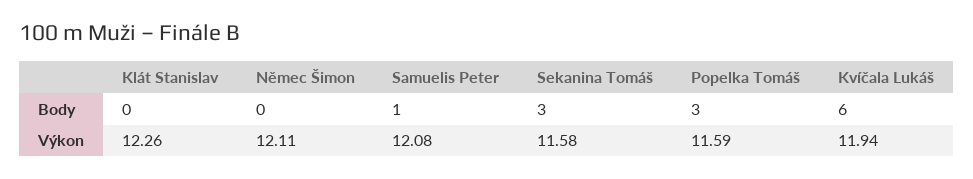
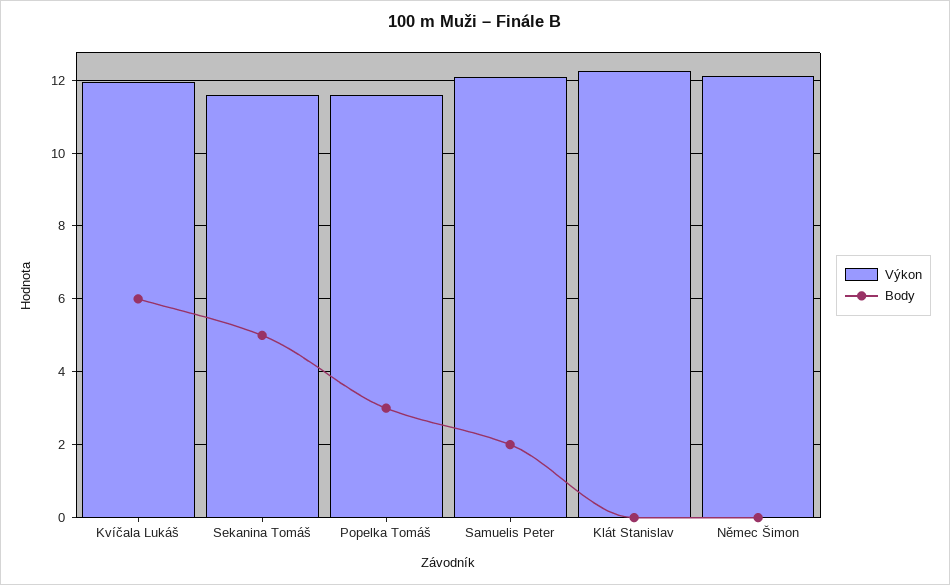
  {
    "Body": {
      "Klát Stanislav": 0,
      "Němec Šimon": 0,
-     "Samuelis Peter": 1,
+     "Samuelis Peter": 2,
-     "Sekanina Tomáš": 3,
+     "Sekanina Tomáš": 5,
      "Popelka Tomáš": 3,
      "Kvíčala Lukáš": 6
    },
    "Výkon": {
      "Klát Stanislav": 12.26,
      "Němec Šimon": 12.11,
      "Samuelis Peter": 12.08,
      "Sekanina Tomáš": 11.58,
      "Popelka Tomáš": 11.59,
      "Kvíčala Lukáš": 11.94
    }
  }

